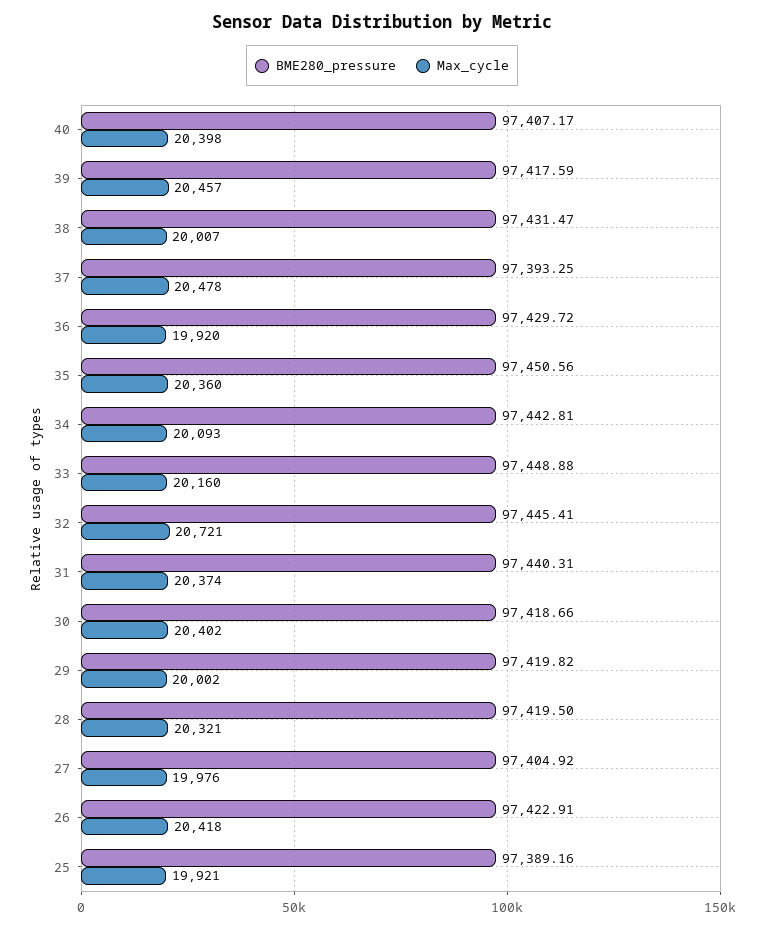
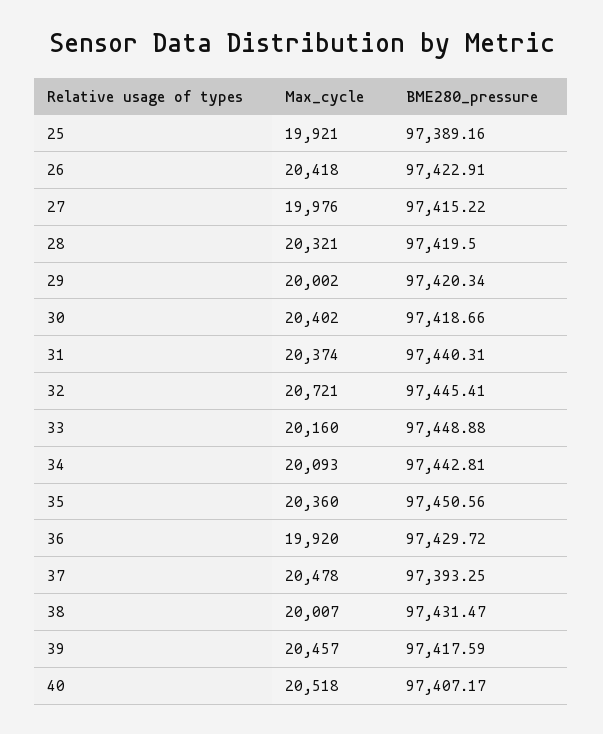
  {
    "BME280_pressure": {
      "40": 97407.17,
      "39": 97417.59,
      "38": 97431.47,
      "37": 97393.25,
      "36": 97429.72,
      "35": 97450.56,
      "34": 97442.81,
      "33": 97448.88,
      "32": 97445.41,
      "31": 97440.31,
      "30": 97418.66,
-     "29": 97419.82,
+     "29": 97420.34,
      "28": 97419.5,
-     "27": 97404.92,
+     "27": 97415.22,
      "26": 97422.91,
      "25": 97389.16
    },
    "Max_cycle": {
-     "40": 20398,
+     "40": 20518,
      "39": 20457,
      "38": 20007,
      "37": 20478,
      "36": 19920,
      "35": 20360,
      "34": 20093,
      "33": 20160,
      "32": 20721,
      "31": 20374,
      "30": 20402,
      "29": 20002,
      "28": 20321,
      "27": 19976,
      "26": 20418,
      "25": 19921
    }
  }

